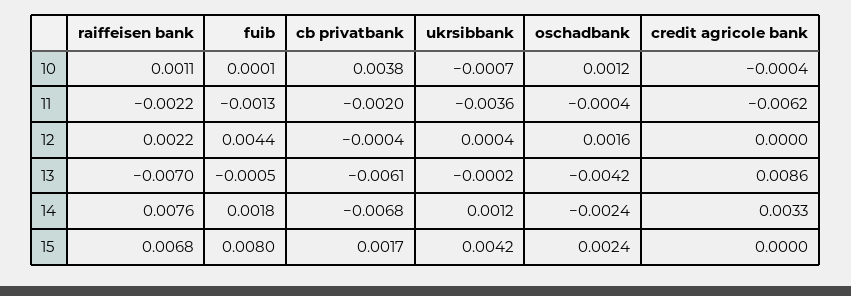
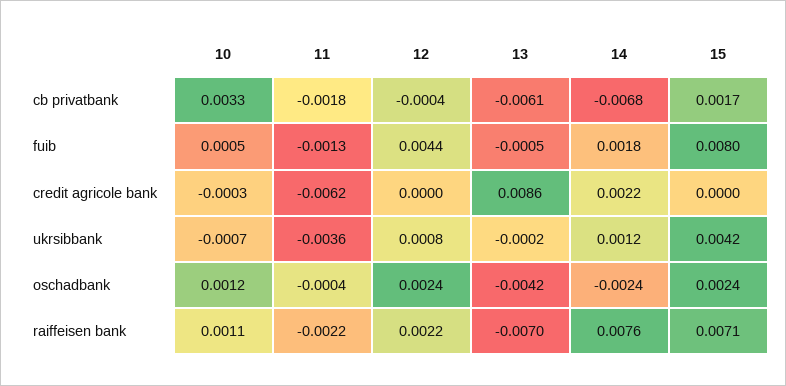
  {
    "raiffeisen bank": {
      "10": 0.0011,
      "11": -0.0022,
      "12": 0.0022,
      "13": -0.007,
      "14": 0.0076,
-     "15": 0.0068
+     "15": 0.0071
    },
    "fuib": {
-     "10": 0.0001,
+     "10": 0.0005,
      "11": -0.0013,
      "12": 0.0044,
      "13": -0.0005,
      "14": 0.0018,
      "15": 0.008
    },
    "cb privatbank": {
-     "10": 0.0038,
+     "10": 0.0033,
-     "11": -0.002,
+     "11": -0.0018,
      "12": -0.0004,
      "13": -0.0061,
      "14": -0.0068,
      "15": 0.0017
    },
    "ukrsibbank": {
      "10": -0.0007,
      "11": -0.0036,
-     "12": 0.0004,
+     "12": 0.0008,
      "13": -0.0002,
      "14": 0.0012,
      "15": 0.0042
    },
    "oschadbank": {
      "10": 0.0012,
      "11": -0.0004,
-     "12": 0.0016,
+     "12": 0.0024,
      "13": -0.0042,
      "14": -0.0024,
      "15": 0.0024
    },
    "credit agricole bank": {
-     "10": -0.0004,
+     "10": -0.0003,
      "11": -0.0062,
      "12": 0,
      "13": 0.0086,
-     "14": 0.0033,
+     "14": 0.0022,
      "15": 0
    }
  }

